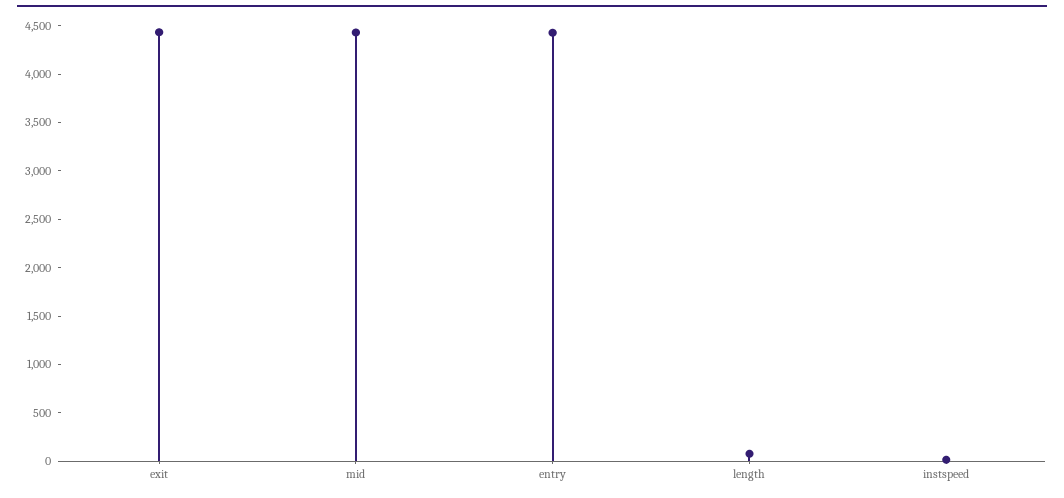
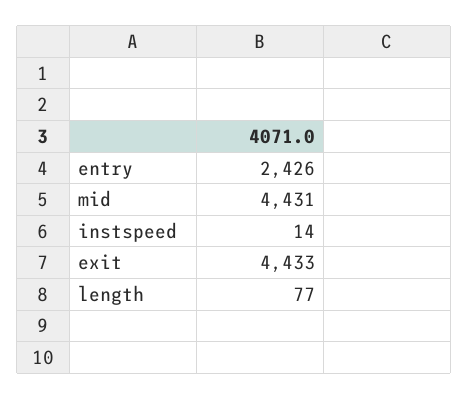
  {
    "exit": 4433,
    "mid": 4431,
-   "entry": 4400,
+   "entry": 2426,
    "length": 77,
    "instspeed": 14
  }

